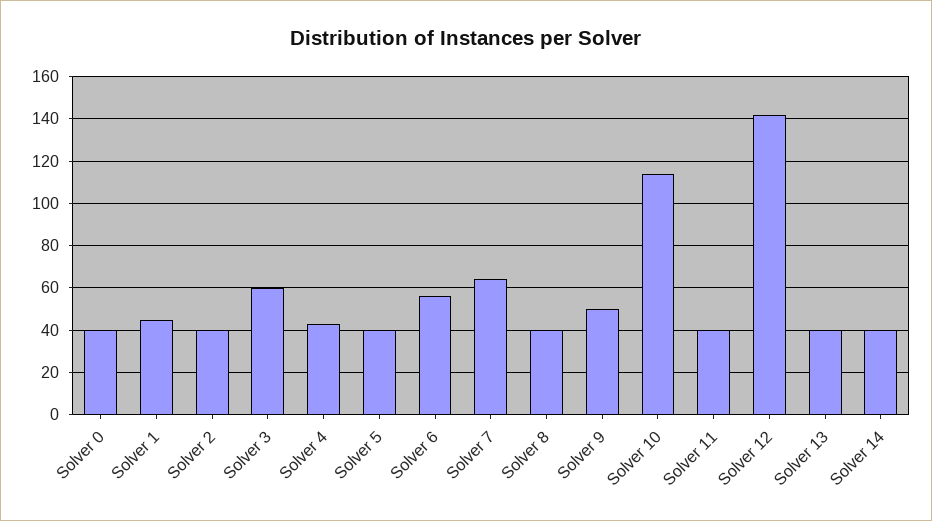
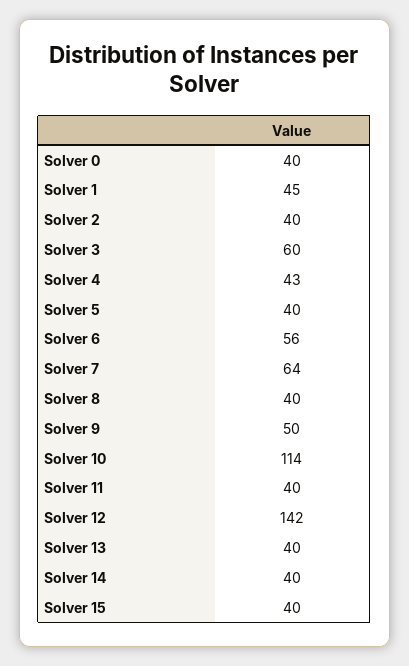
  {
    "Solver 0": 40,
    "Solver 1": 45,
    "Solver 2": 40,
    "Solver 3": 60,
    "Solver 4": 43,
    "Solver 5": 40,
    "Solver 6": 56,
    "Solver 7": 64,
    "Solver 8": 40,
    "Solver 9": 50,
    "Solver 10": 114,
    "Solver 11": 40,
    "Solver 12": 142,
    "Solver 13": 40,
-   "Solver 14": 40
+   "Solver 14": 40,
+   "Solver 15": 40
  }

